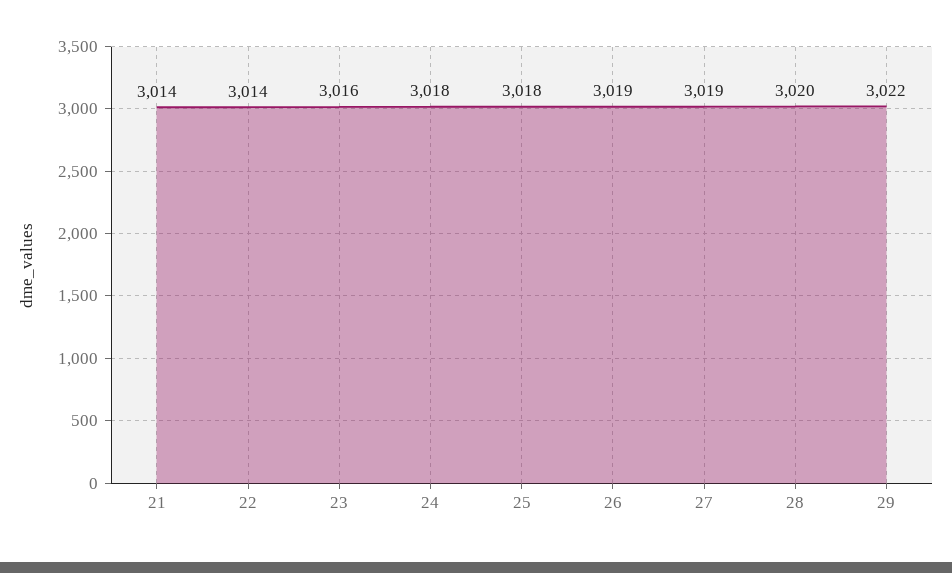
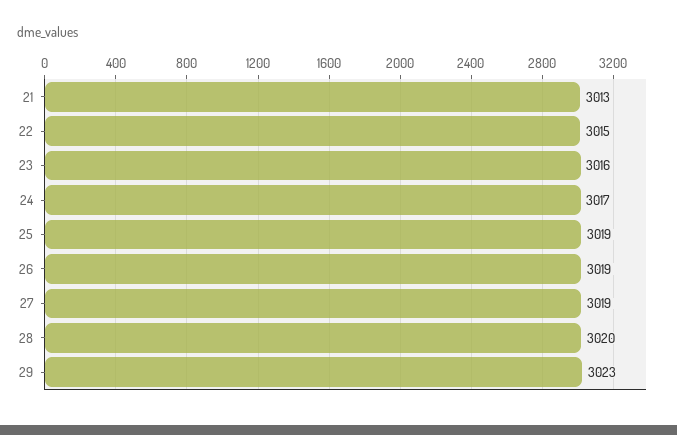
  {
-   "21": 3014,
+   "21": 3013,
-   "22": 3014,
+   "22": 3015,
    "23": 3016,
-   "24": 3018,
+   "24": 3017,
-   "25": 3018,
+   "25": 3019,
    "26": 3019,
    "27": 3019,
    "28": 3020,
-   "29": 3022
+   "29": 3023
  }

